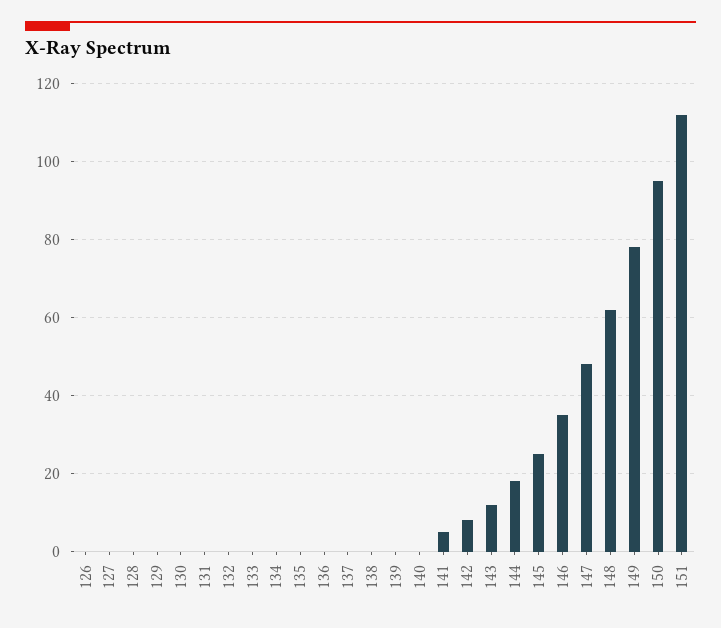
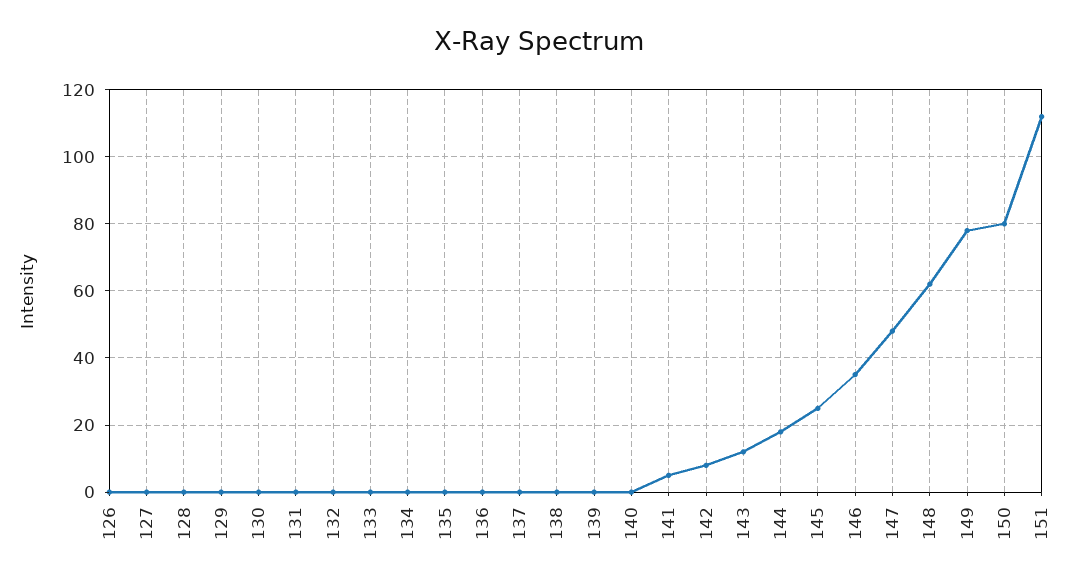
  {
    "126": 0,
    "127": 0,
    "128": 0,
    "129": 0,
    "130": 0,
    "131": 0,
    "132": 0,
    "133": 0,
    "134": 0,
    "135": 0,
    "136": 0,
    "137": 0,
    "138": 0,
    "139": 0,
    "140": 0,
    "141": 5,
    "142": 10,
    "143": 10,
    "144": 20,
    "145": 25,
    "146": 35,
    "147": 50,
    "148": 60,
    "149": 80,
-   "150": 95,
+   "150": 80,
    "151": 110
  }

